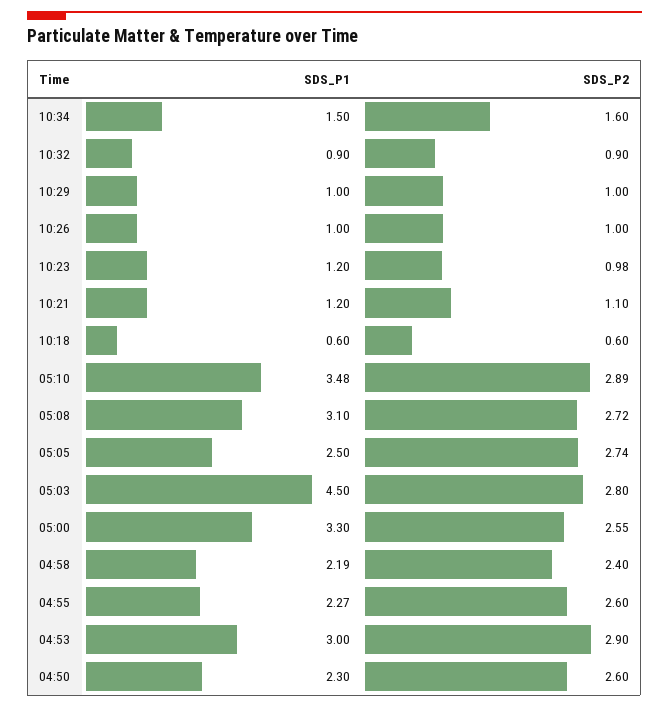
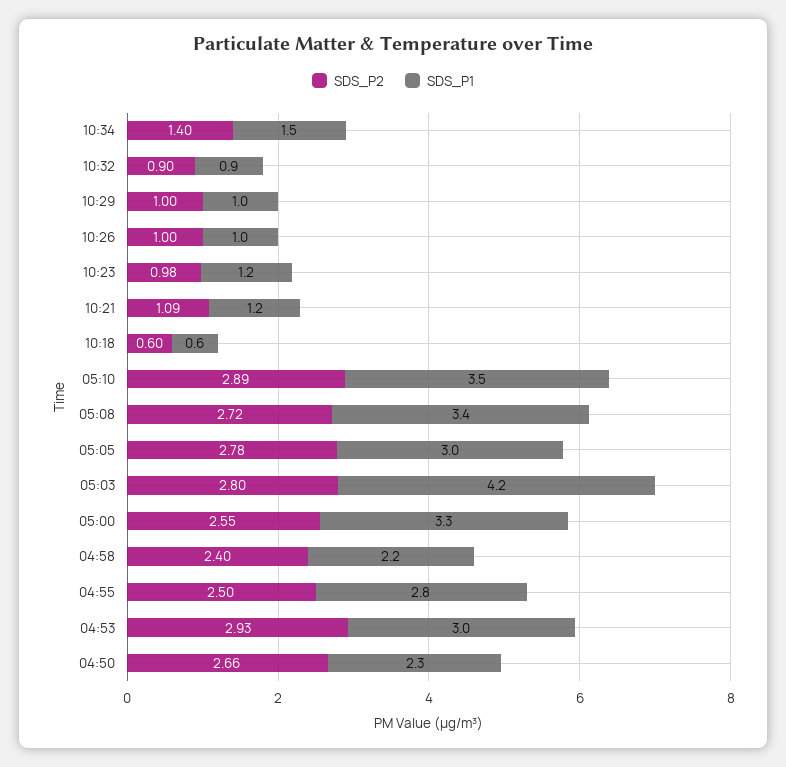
  {
    "SDS_P1": {
      "10:34": 1.5,
      "10:32": 0.9,
      "10:29": 1,
      "10:26": 1,
      "10:23": 1.2,
      "10:21": 1.2,
      "10:18": 0.6,
      "05:10": 3.48,
-     "05:08": 3.1,
+     "05:08": 3.4,
-     "05:05": 2.5,
+     "05:05": 3,
-     "05:03": 4.5,
+     "05:03": 4.2,
      "05:00": 3.3,
      "04:58": 2.19,
-     "04:55": 2.27,
+     "04:55": 2.8,
      "04:53": 3,
      "04:50": 2.3
    },
    "SDS_P2": {
-     "10:34": 1.6,
+     "10:34": 1.4,
      "10:32": 0.9,
      "10:29": 1,
      "10:26": 1,
      "10:23": 0.98,
-     "10:21": 1.1,
+     "10:21": 1.09,
      "10:18": 0.6,
      "05:10": 2.89,
      "05:08": 2.72,
-     "05:05": 2.74,
+     "05:05": 2.78,
      "05:03": 2.8,
      "05:00": 2.55,
      "04:58": 2.4,
-     "04:55": 2.6,
+     "04:55": 2.5,
-     "04:53": 2.9,
+     "04:53": 2.93,
-     "04:50": 2.6
+     "04:50": 2.66
    }
  }

